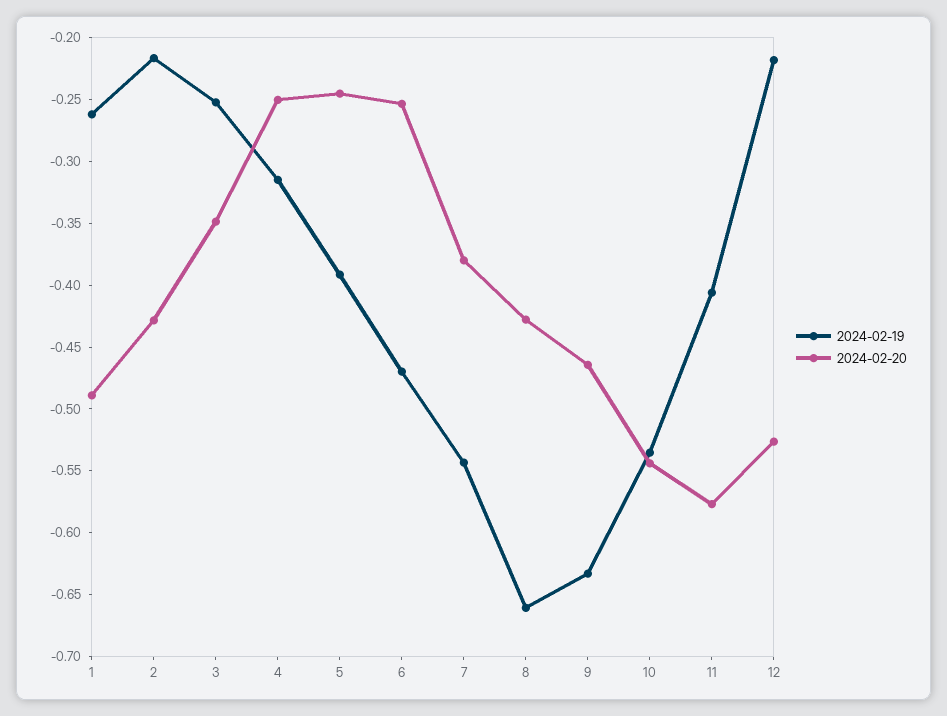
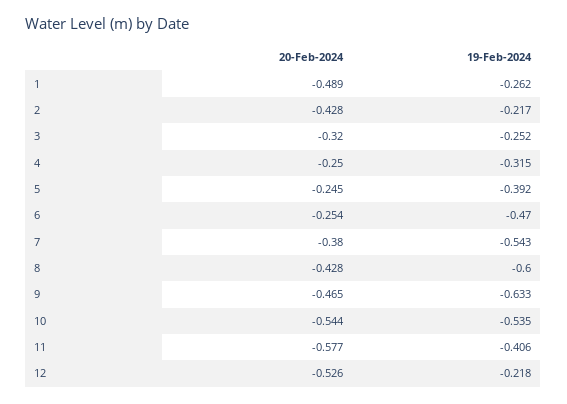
  {
    "2024-02-19": {
      "1": -0.262,
      "2": -0.217,
      "3": -0.252,
      "4": -0.315,
      "5": -0.392,
      "6": -0.47,
      "7": -0.543,
-     "8": -0.66,
+     "8": -0.6,
      "9": -0.633,
      "10": -0.535,
      "11": -0.406,
      "12": -0.218
    },
    "2024-02-20": {
      "1": -0.489,
      "2": -0.428,
-     "3": -0.35,
+     "3": -0.32,
      "4": -0.25,
      "5": -0.245,
      "6": -0.254,
      "7": -0.38,
      "8": -0.428,
      "9": -0.465,
      "10": -0.544,
      "11": -0.577,
      "12": -0.526
    }
  }

